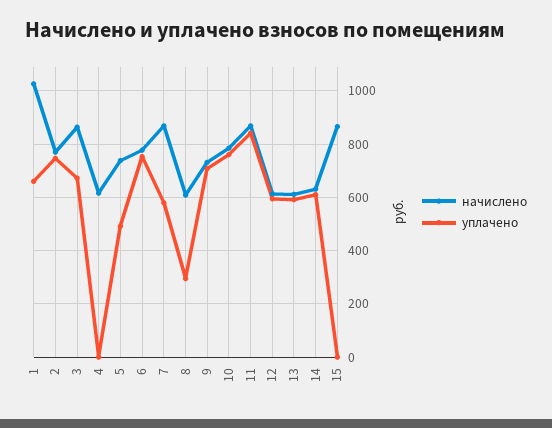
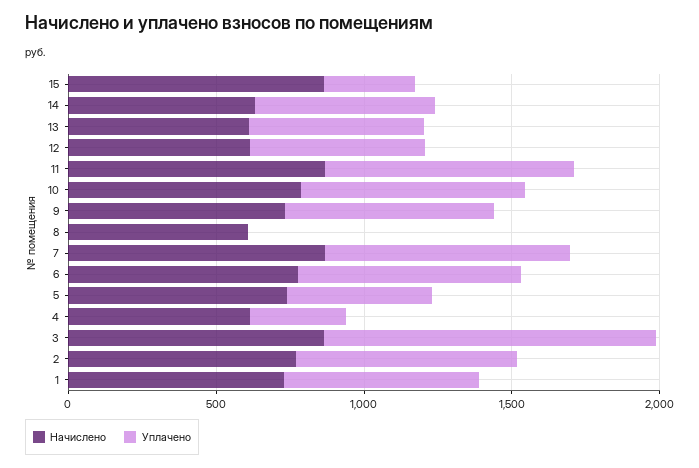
  {
    "начислено": {
-     "1": 1025,
+     "1": 700,
      "2": 775,
      "3": 875,
      "4": 625,
      "5": 750,
      "6": 775,
      "7": 875,
      "8": 600,
      "9": 725,
      "10": 775,
      "11": 875,
      "12": 625,
      "13": 600,
      "14": 625,
      "15": 875
    },
    "уплачено": {
      "1": 650,
      "2": 750,
-     "3": 675,
+     "3": 1100,
-     "4": 0,
+     "4": 300,
      "5": 500,
      "6": 750,
-     "7": 575,
+     "7": 800,
-     "8": 300,
+     "8": 0,
      "9": 700,
      "10": 750,
      "11": 850,
      "12": 600,
      "13": 600,
      "14": 600,
-     "15": 0
+     "15": 300
    }
  }

